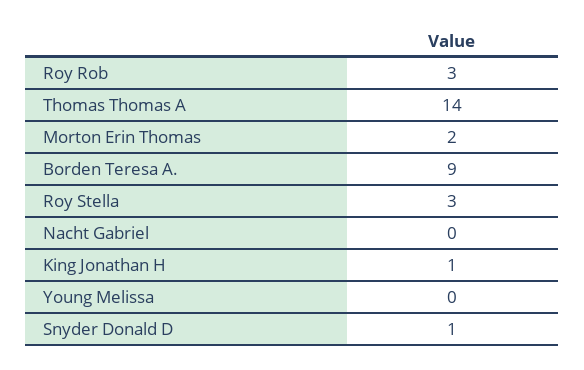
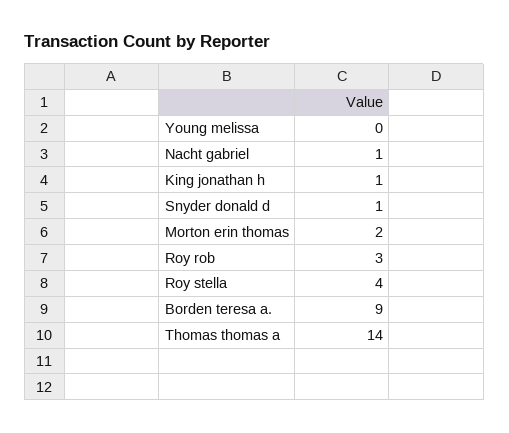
  {
    "Roy Rob": 3,
    "Thomas Thomas A": 14,
    "Morton Erin Thomas": 2,
    "Borden Teresa A.": 9,
-   "Roy Stella": 3,
+   "Roy Stella": 4,
-   "Nacht Gabriel": 0,
+   "Nacht Gabriel": 1,
    "King Jonathan H": 1,
    "Young Melissa": 0,
    "Snyder Donald D": 1
  }

